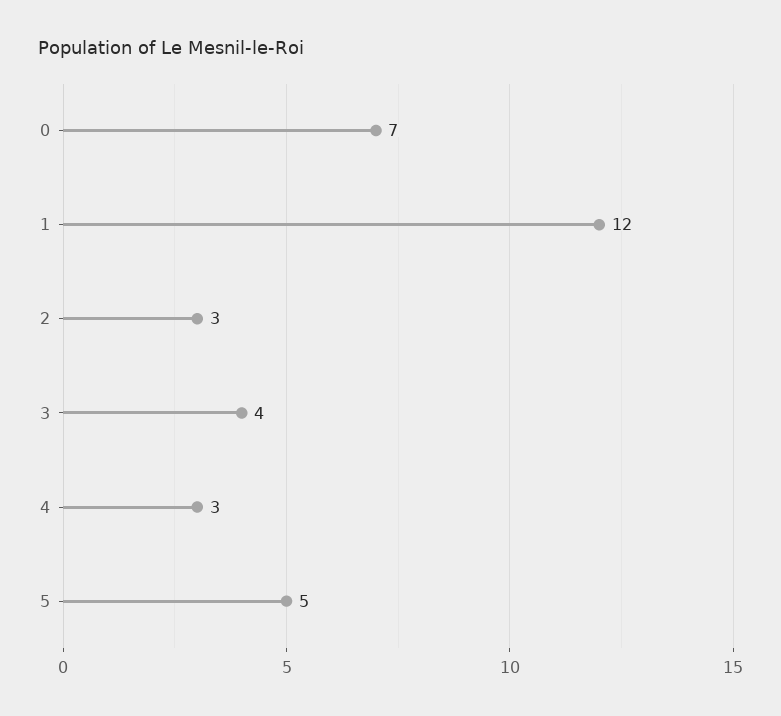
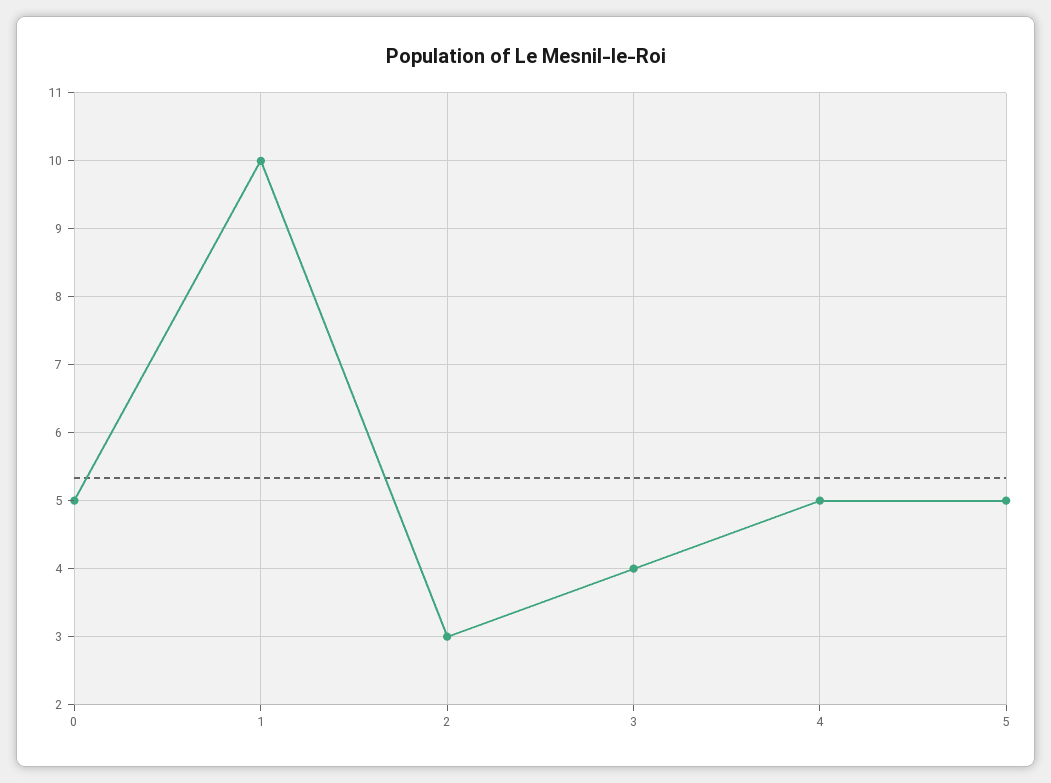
  {
-   "0": 7,
+   "0": 5,
-   "1": 12,
+   "1": 10,
    "2": 3,
    "3": 4,
-   "4": 3,
+   "4": 5,
    "5": 5
  }

